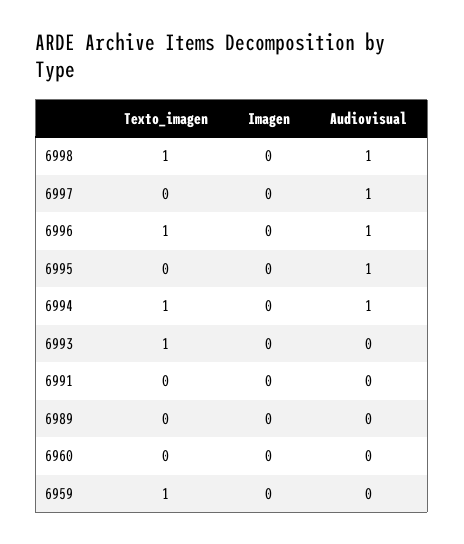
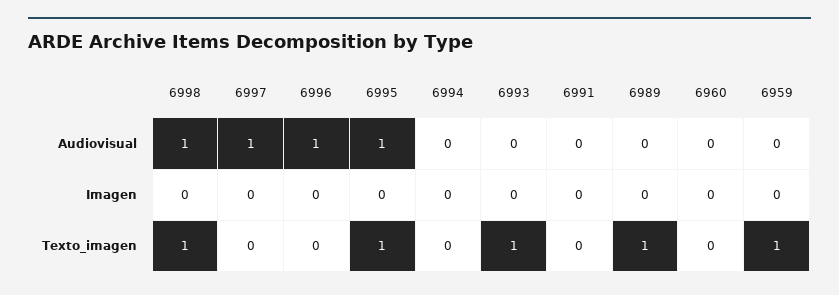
  {
    "Texto_imagen": {
      "6998": 1,
      "6997": 0,
-     "6996": 1,
+     "6996": 0,
-     "6995": 0,
+     "6995": 1,
-     "6994": 1,
+     "6994": 0,
      "6993": 1,
      "6991": 0,
-     "6989": 0,
+     "6989": 1,
      "6960": 0,
      "6959": 1
    },
    "Imagen": {
      "6998": 0,
      "6997": 0,
      "6996": 0,
      "6995": 0,
      "6994": 0,
      "6993": 0,
      "6991": 0,
      "6989": 0,
      "6960": 0,
      "6959": 0
    },
    "Audiovisual": {
      "6998": 1,
      "6997": 1,
      "6996": 1,
      "6995": 1,
-     "6994": 1,
+     "6994": 0,
      "6993": 0,
      "6991": 0,
      "6989": 0,
      "6960": 0,
      "6959": 0
    }
  }

